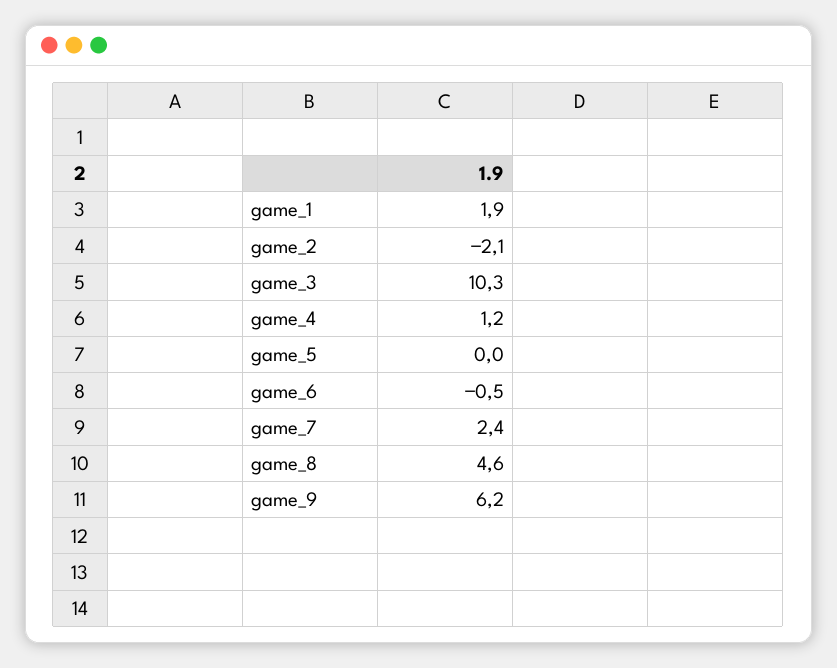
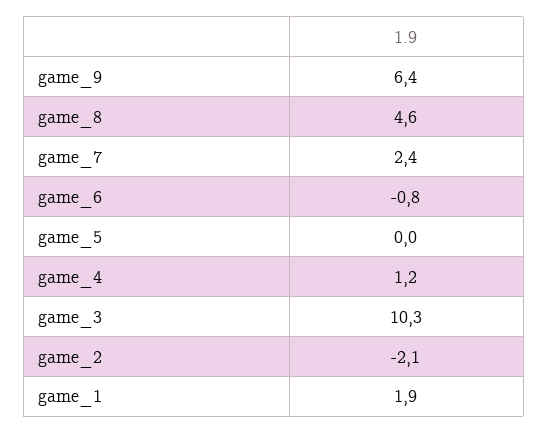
  {
    "game_1": 1.9,
    "game_2": -2.1,
    "game_3": 10.3,
    "game_4": 1.2,
    "game_5": 0,
-   "game_6": -0.5,
+   "game_6": -0.8,
    "game_7": 2.4,
    "game_8": 4.6,
-   "game_9": 6.2
+   "game_9": 6.4
  }

